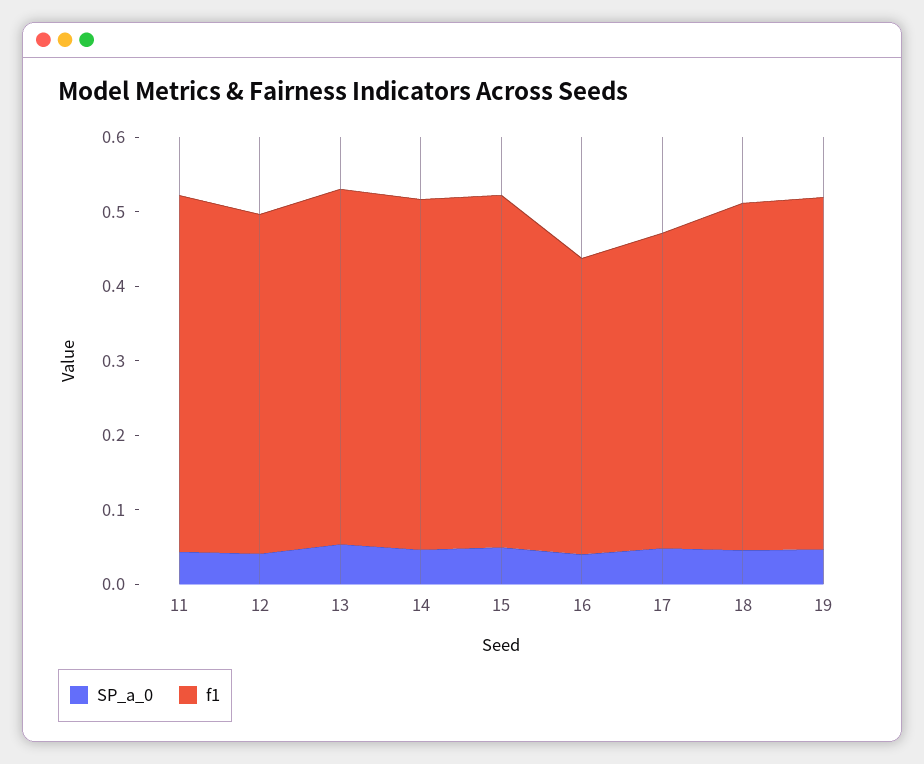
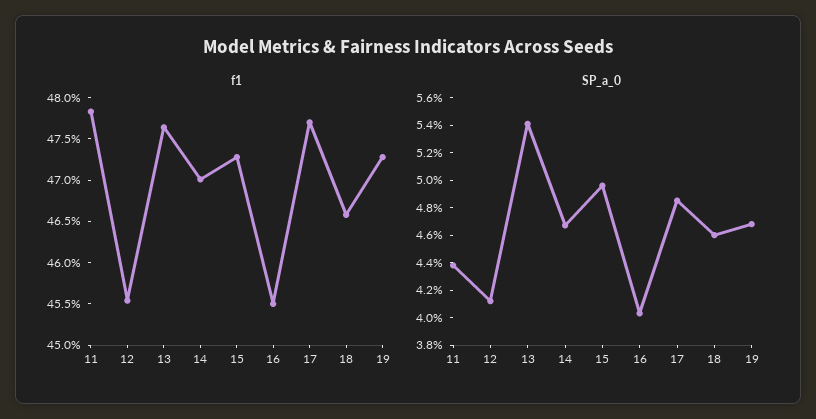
  {
    "SP_a_0": {
      "11": 0.044,
      "12": 0.041,
      "13": 0.054,
      "14": 0.047,
      "15": 0.05,
      "16": 0.04,
      "17": 0.049,
      "18": 0.046,
      "19": 0.047
    },
    "f1": {
      "11": 0.478,
      "12": 0.455,
      "13": 0.476,
      "14": 0.47,
      "15": 0.473,
-     "16": 0.4,
+     "16": 0.455,
-     "17": 0.42,
+     "17": 0.477,
      "18": 0.466,
      "19": 0.473
    }
  }

